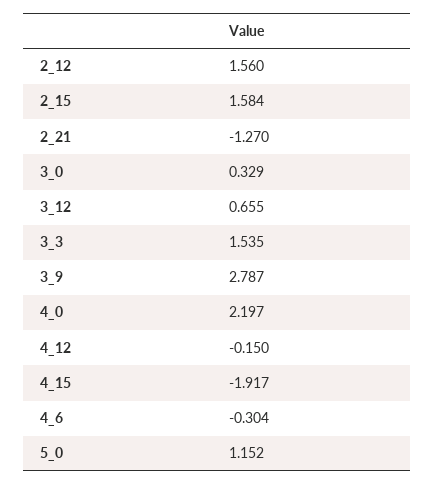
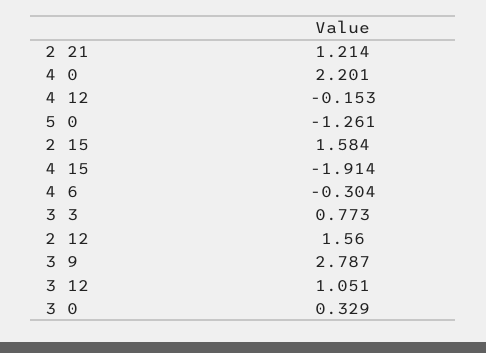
  {
    "2_12": 1.56,
    "2_15": 1.584,
-   "2_21": -1.27,
+   "2_21": 1.214,
    "3_0": 0.329,
-   "3_12": 0.655,
+   "3_12": 1.051,
-   "3_3": 1.535,
+   "3_3": 0.773,
    "3_9": 2.787,
-   "4_0": 2.197,
+   "4_0": 2.201,
-   "4_12": -0.15,
+   "4_12": -0.153,
-   "4_15": -1.917,
+   "4_15": -1.914,
    "4_6": -0.304,
-   "5_0": 1.152
+   "5_0": -1.261
  }

